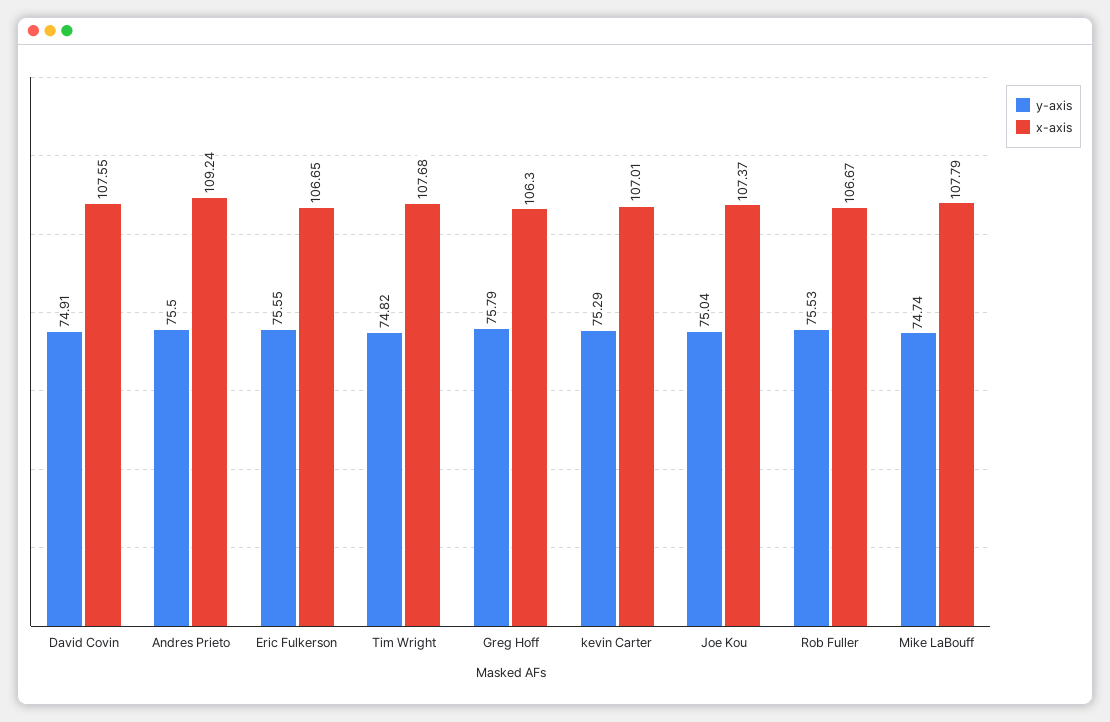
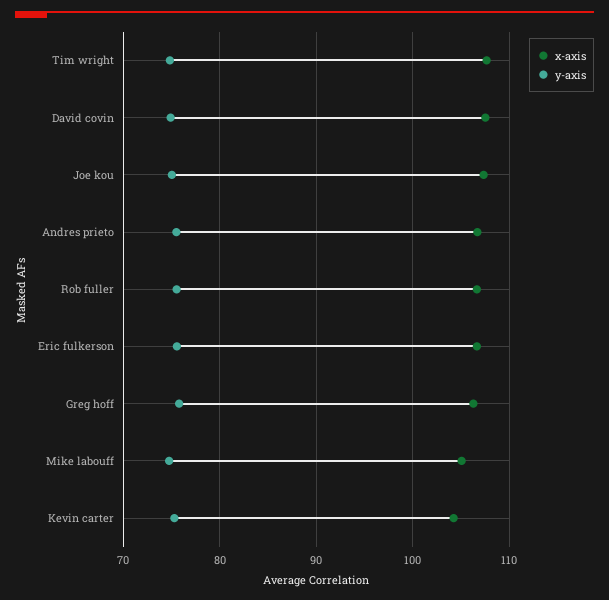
  {
    "y-axis": {
      "David Covin": 74.91,
      "Andres Prieto": 75.5,
      "Eric Fulkerson": 75.55,
      "Tim Wright": 74.82,
      "Greg Hoff": 75.79,
      "kevin Carter": 75.29,
      "Joe Kou": 75.04,
      "Rob Fuller": 75.53,
      "Mike LaBouff": 74.74
    },
    "x-axis": {
      "David Covin": 107.55,
-     "Andres Prieto": 109.24,
+     "Andres Prieto": 107,
      "Eric Fulkerson": 106.65,
      "Tim Wright": 107.68,
      "Greg Hoff": 106.3,
-     "kevin Carter": 107.01,
+     "kevin Carter": 104,
      "Joe Kou": 107.37,
      "Rob Fuller": 106.67,
-     "Mike LaBouff": 107.79
+     "Mike LaBouff": 105
    }
  }

